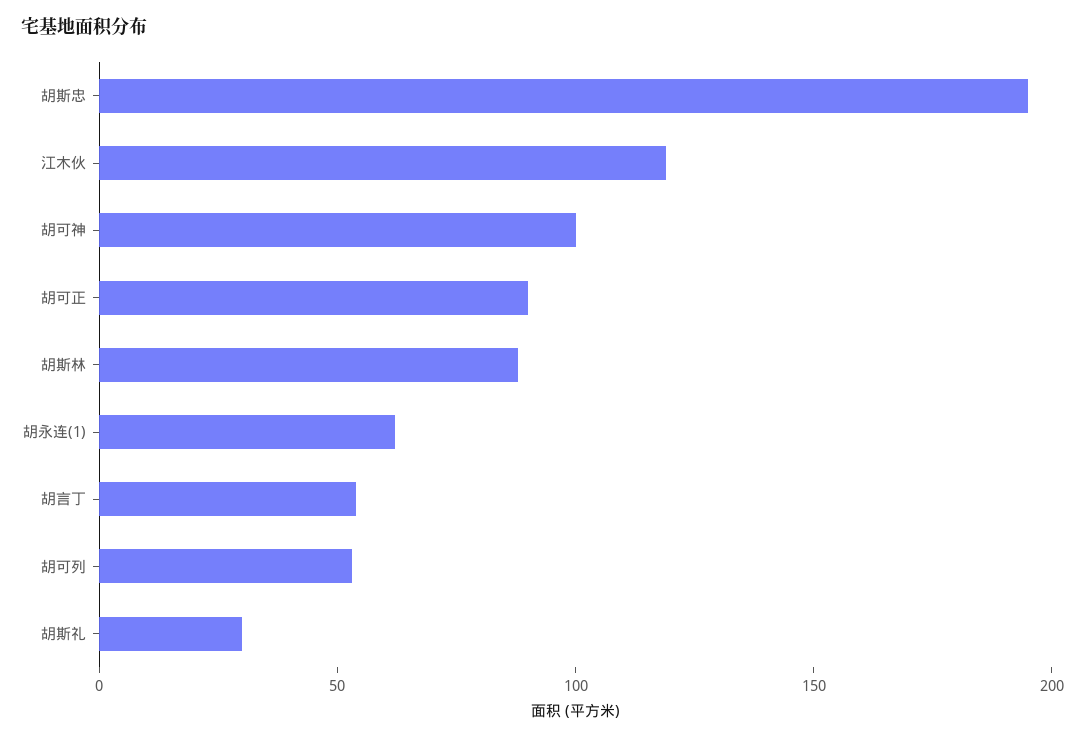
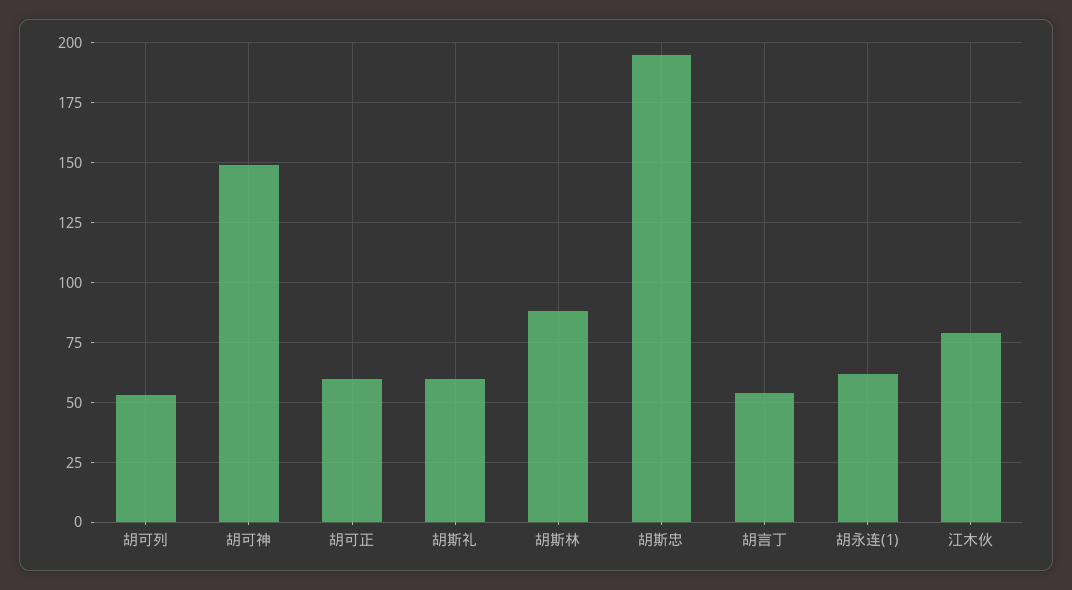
  {
    "胡斯忠": 195,
-   "江木伙": 120,
+   "江木伙": 80,
-   "胡可神": 100,
+   "胡可神": 150,
-   "胡可正": 90,
+   "胡可正": 60,
    "胡斯林": 90,
    "胡永连(1)": 60,
    "胡言丁": 55,
    "胡可列": 55,
-   "胡斯礼": 30
+   "胡斯礼": 60
  }

